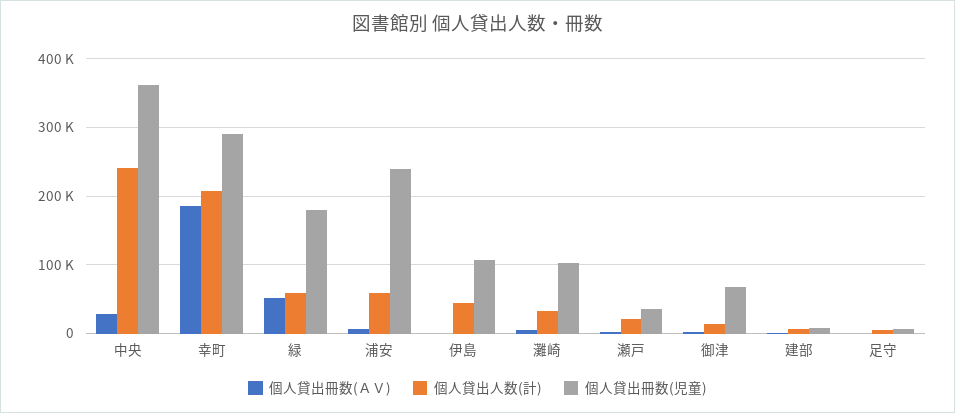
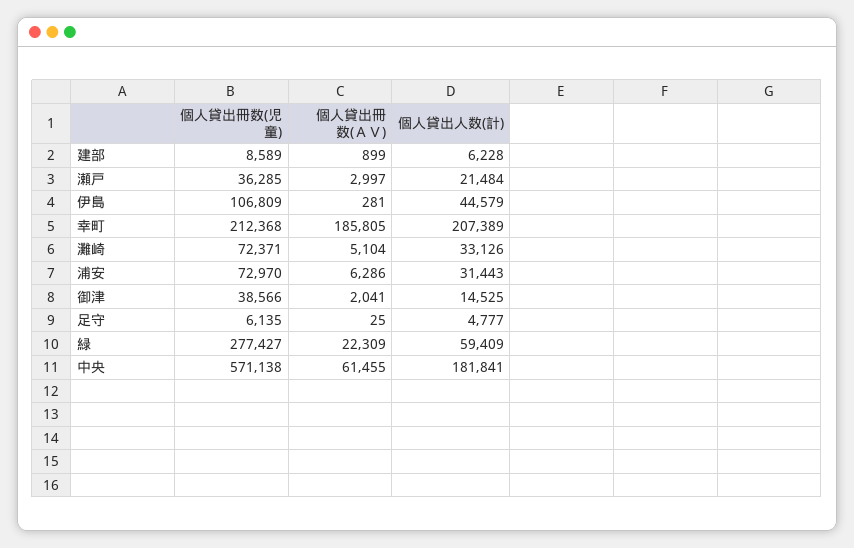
  {
    "個人貸出冊数(ＡＶ)": {
-     "中央": 30000,
+     "中央": 61455,
      "幸町": 185805,
-     "緑": 50000,
+     "緑": 22309,
      "浦安": 6286,
      "伊島": 281,
      "灘崎": 5104,
      "瀬戸": 2997,
      "御津": 2041,
      "建部": 899,
      "足守": 25
    },
    "個人貸出人数(計)": {
-     "中央": 240000,
+     "中央": 181841,
      "幸町": 207389,
      "緑": 59409,
-     "浦安": 60000,
+     "浦安": 31443,
      "伊島": 44579,
      "灘崎": 33126,
      "瀬戸": 21484,
      "御津": 14525,
      "建部": 6228,
      "足守": 4777
    },
    "個人貸出冊数(児童)": {
-     "中央": 360000,
+     "中央": 571138,
-     "幸町": 290000,
+     "幸町": 212368,
-     "緑": 180000,
+     "緑": 277427,
-     "浦安": 240000,
+     "浦安": 72970,
      "伊島": 106809,
-     "灘崎": 100000,
+     "灘崎": 72371,
      "瀬戸": 36285,
-     "御津": 70000,
+     "御津": 38566,
      "建部": 8589,
      "足守": 6135
    }
  }

